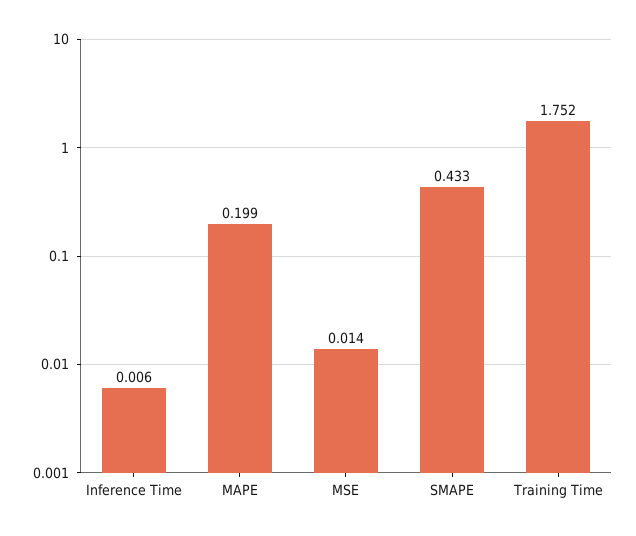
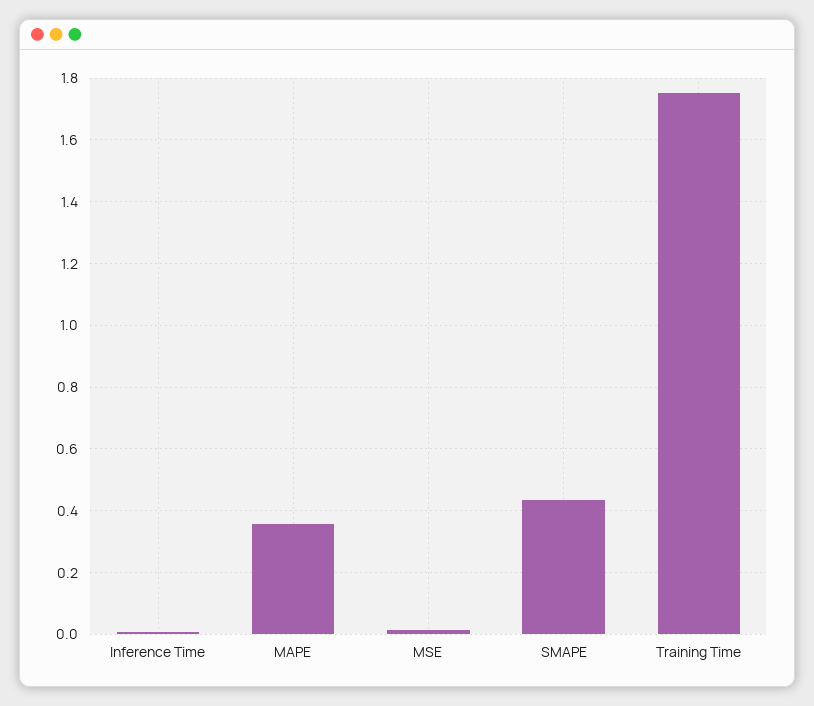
  {
    "Inference Time": 0.006,
-   "MAPE": 0.199,
+   "MAPE": 0.36,
    "MSE": 0.014,
    "SMAPE": 0.433,
    "Training Time": 1.752
  }

